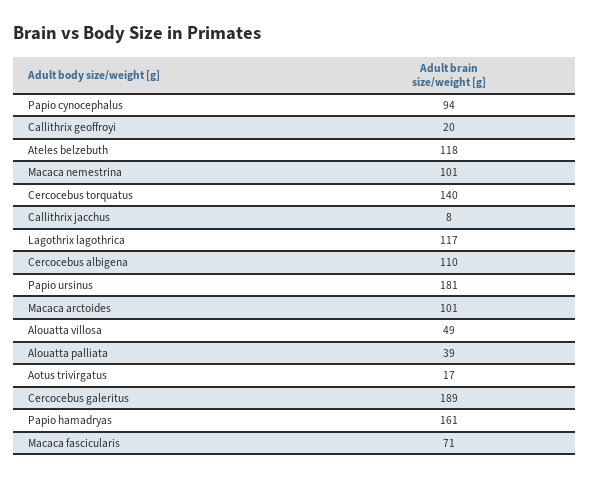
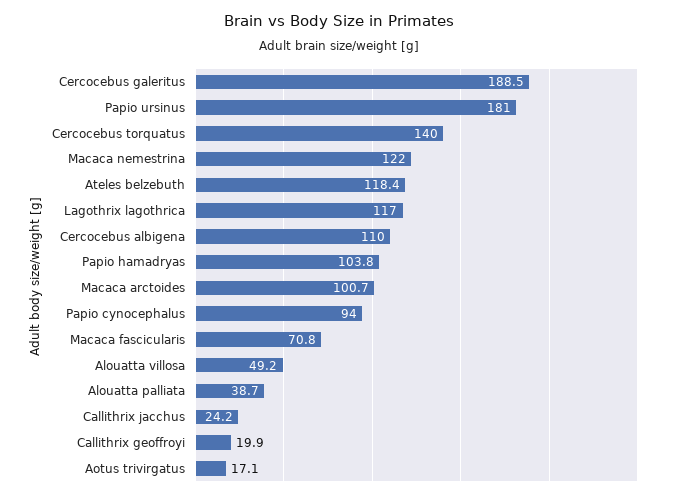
  {
    "Papio cynocephalus": 94,
    "Callithrix geoffroyi": 19.9,
    "Ateles belzebuth": 118.4,
-   "Macaca nemestrina": 101,
+   "Macaca nemestrina": 122,
    "Cercocebus torquatus": 140,
-   "Callithrix jacchus": 8,
+   "Callithrix jacchus": 24.2,
    "Lagothrix lagothrica": 117,
    "Cercocebus albigena": 110,
    "Papio ursinus": 181,
    "Macaca arctoides": 100.7,
    "Alouatta villosa": 49.2,
    "Alouatta palliata": 38.7,
    "Aotus trivirgatus": 17.1,
    "Cercocebus galeritus": 188.5,
-   "Papio hamadryas": 161,
+   "Papio hamadryas": 103.8,
    "Macaca fascicularis": 70.8
  }

